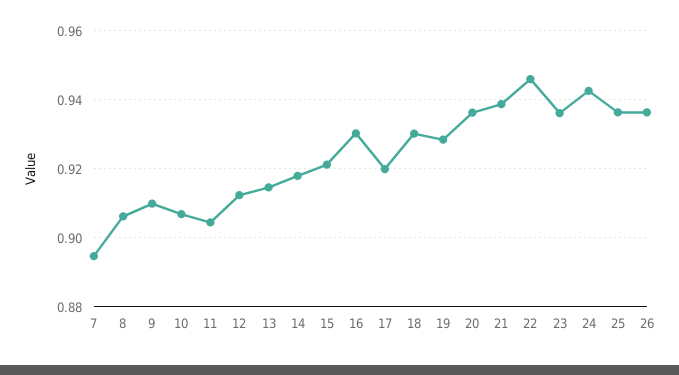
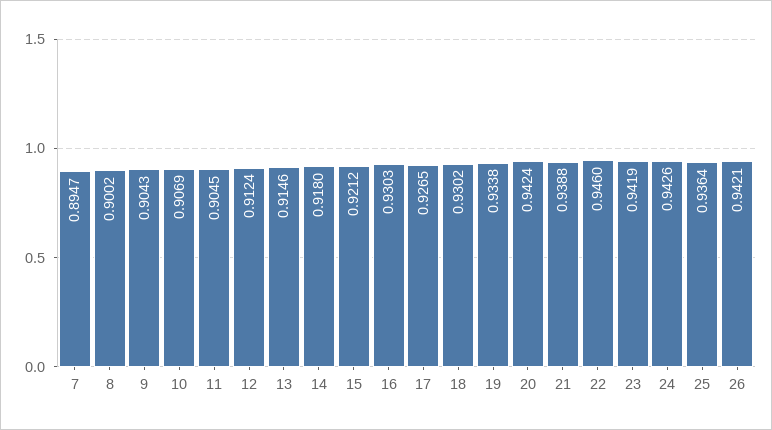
  {
    "7": 0.8947,
-   "8": 0.906,
+   "8": 0.9002,
-   "9": 0.91,
+   "9": 0.9043,
    "10": 0.9069,
    "11": 0.9045,
    "12": 0.9124,
    "13": 0.9146,
    "14": 0.918,
    "15": 0.9212,
    "16": 0.9303,
-   "17": 0.92,
+   "17": 0.9265,
    "18": 0.9302,
-   "19": 0.928,
+   "19": 0.9338,
-   "20": 0.936,
+   "20": 0.9424,
    "21": 0.9388,
    "22": 0.946,
-   "23": 0.936,
+   "23": 0.9419,
    "24": 0.9426,
    "25": 0.9364,
-   "26": 0.936
+   "26": 0.9421
  }

